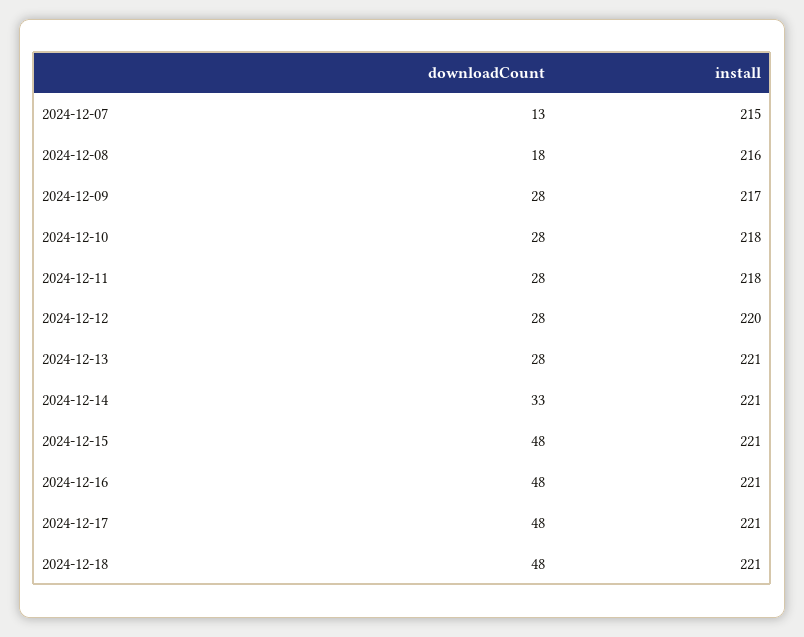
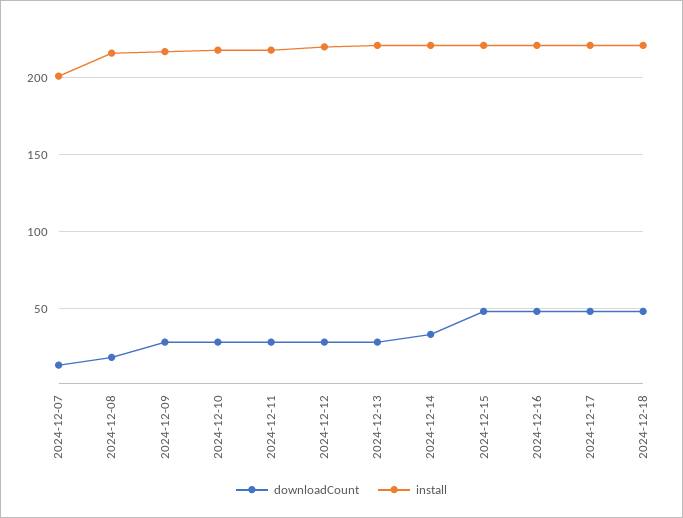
  {
    "downloadCount": {
      "2024-12-07": 13,
      "2024-12-08": 18,
      "2024-12-09": 28,
      "2024-12-10": 28,
      "2024-12-11": 28,
      "2024-12-12": 28,
      "2024-12-13": 28,
      "2024-12-14": 33,
      "2024-12-15": 48,
      "2024-12-16": 48,
      "2024-12-17": 48,
      "2024-12-18": 48
    },
    "install": {
-     "2024-12-07": 215,
+     "2024-12-07": 200,
      "2024-12-08": 216,
      "2024-12-09": 217,
      "2024-12-10": 218,
      "2024-12-11": 218,
      "2024-12-12": 220,
      "2024-12-13": 221,
      "2024-12-14": 221,
      "2024-12-15": 221,
      "2024-12-16": 221,
      "2024-12-17": 221,
      "2024-12-18": 221
    }
  }

